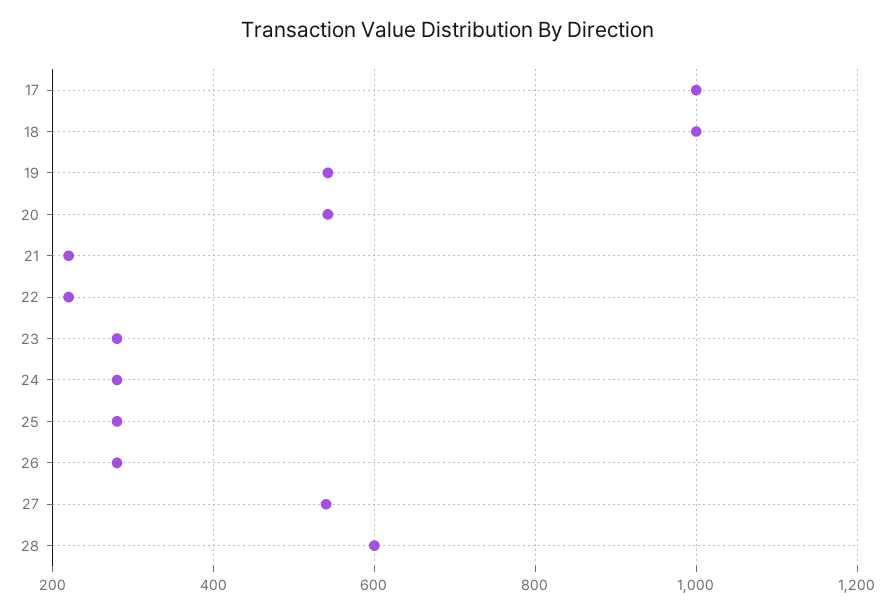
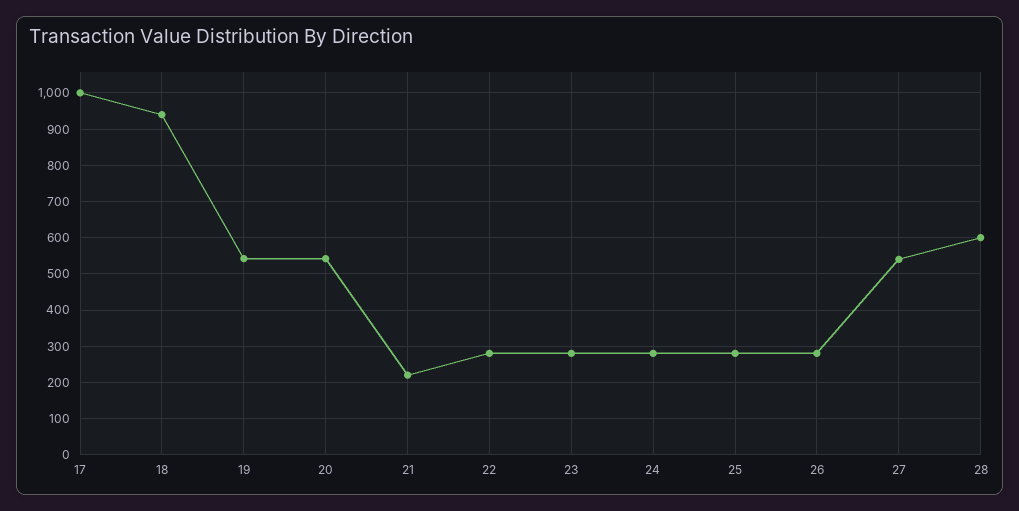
  {
    "17": 1000,
-   "18": 1000,
+   "18": 940,
    "19": 540,
    "20": 540,
    "21": 220,
-   "22": 220,
+   "22": 280,
    "23": 280,
    "24": 280,
    "25": 280,
    "26": 280,
    "27": 540,
    "28": 600
  }

